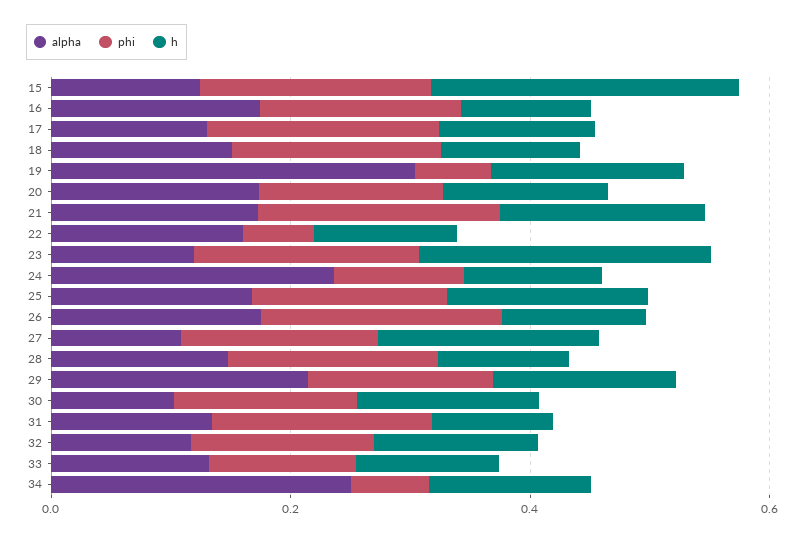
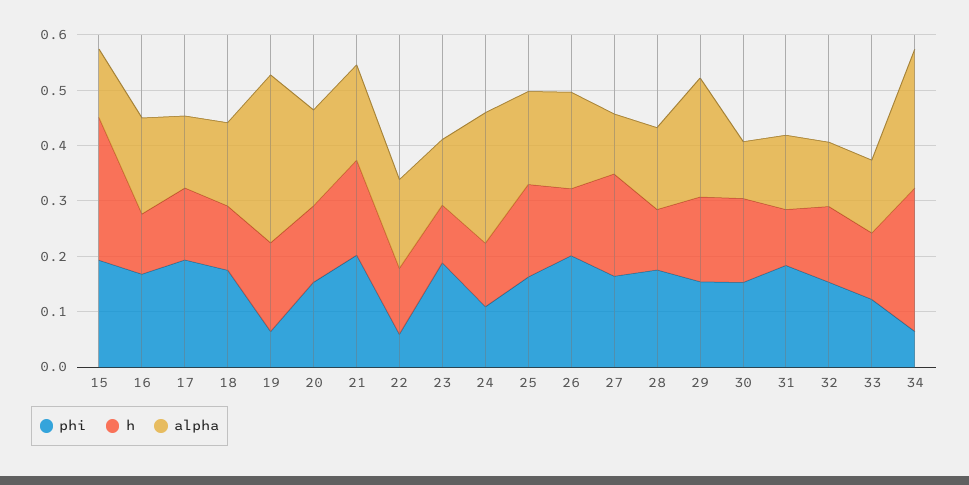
  {
    "alpha": {
      "15": 0.12,
      "16": 0.18,
      "17": 0.12,
      "18": 0.16,
      "19": 0.3,
      "20": 0.18,
      "21": 0.18,
      "22": 0.16,
      "23": 0.12,
      "24": 0.24,
      "25": 0.16,
      "26": 0.18,
      "27": 0.1,
      "28": 0.14,
      "29": 0.22,
      "30": 0.1,
      "31": 0.14,
      "32": 0.12,
      "33": 0.14,
      "34": 0.26
    },
    "phi": {
      "15": 0.2,
      "16": 0.16,
      "17": 0.2,
      "18": 0.18,
      "19": 0.06,
      "20": 0.16,
      "21": 0.2,
      "22": 0.06,
      "23": 0.18,
      "24": 0.1,
      "25": 0.16,
      "26": 0.2,
      "27": 0.16,
      "28": 0.18,
      "29": 0.16,
      "30": 0.16,
      "31": 0.18,
      "32": 0.16,
      "33": 0.12,
      "34": 0.06
    },
    "h": {
      "15": 0.26,
      "16": 0.1,
      "17": 0.14,
      "18": 0.12,
      "19": 0.16,
      "20": 0.14,
      "21": 0.18,
      "22": 0.12,
-     "23": 0.25,
+     "23": 0.1,
      "24": 0.12,
      "25": 0.16,
      "26": 0.12,
      "27": 0.18,
      "28": 0.1,
      "29": 0.16,
      "30": 0.16,
      "31": 0.1,
      "32": 0.14,
      "33": 0.12,
-     "34": 0.15
+     "34": 0.26
    }
  }

